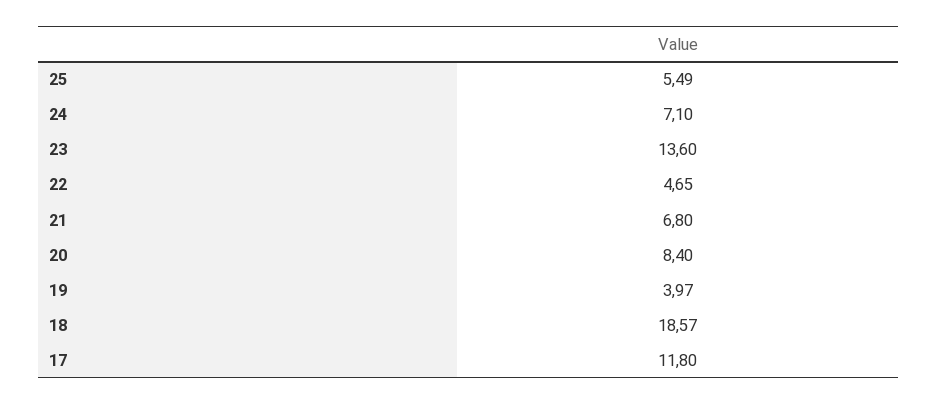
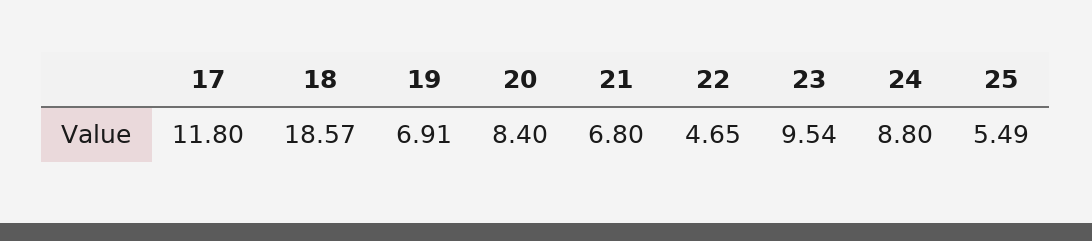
  {
    "25": 5.49,
-   "24": 7.1,
+   "24": 8.8,
-   "23": 13.6,
+   "23": 9.54,
    "22": 4.65,
    "21": 6.8,
    "20": 8.4,
-   "19": 3.97,
+   "19": 6.91,
    "18": 18.57,
    "17": 11.8
  }

